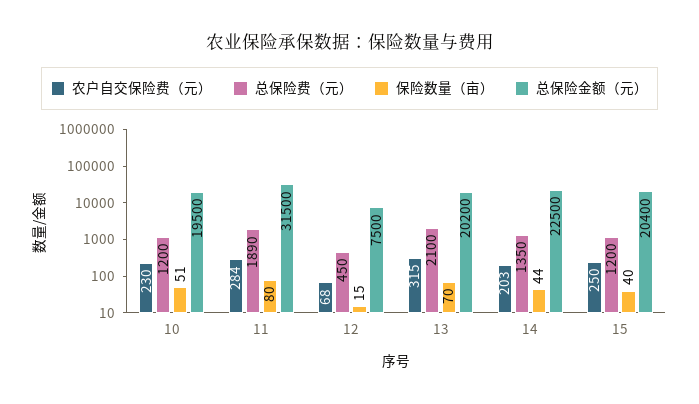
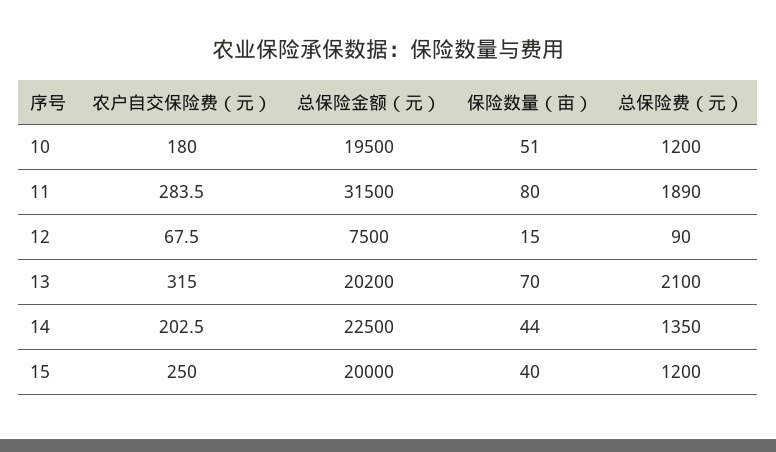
  {
    "农户自交保险费（元）": {
-     "10": 230,
+     "10": 180,
      "11": 283.5,
      "12": 67.5,
      "13": 315,
      "14": 202.5,
      "15": 250
    },
    "总保险费（元）": {
      "10": 1200,
      "11": 1890,
-     "12": 450,
+     "12": 90,
      "13": 2100,
      "14": 1350,
      "15": 1200
    },
    "保险数量（亩）": {
      "10": 51,
      "11": 80,
      "12": 15,
      "13": 70,
      "14": 44,
      "15": 40
    },
    "总保险金额（元）": {
      "10": 19500,
      "11": 31500,
      "12": 7500,
      "13": 20200,
      "14": 22500,
-     "15": 20400
+     "15": 20000
    }
  }

